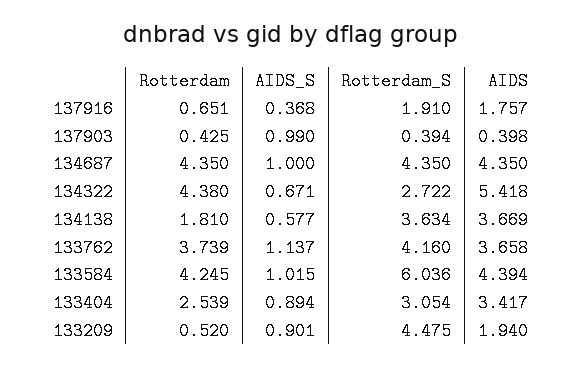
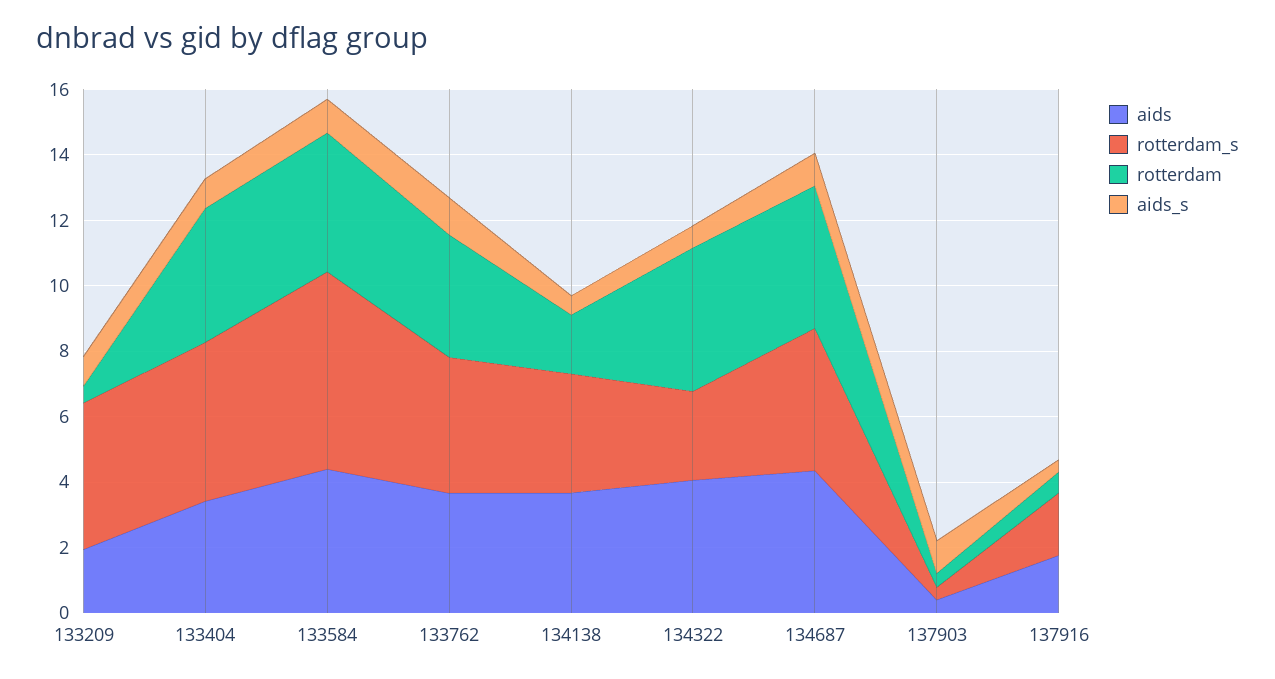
  {
    "Rotterdam": {
      "137916": 0.651,
      "137903": 0.425,
      "134687": 4.35,
      "134322": 4.38,
      "134138": 1.81,
      "133762": 3.739,
      "133584": 4.245,
-     "133404": 2.539,
+     "133404": 4,
      "133209": 0.52
    },
    "AIDS_S": {
      "137916": 0.368,
      "137903": 0.99,
      "134687": 1,
      "134322": 0.671,
      "134138": 0.577,
      "133762": 1.137,
      "133584": 1.015,
      "133404": 0.894,
      "133209": 0.901
    },
    "Rotterdam_S": {
      "137916": 1.91,
      "137903": 0.394,
      "134687": 4.35,
      "134322": 2.722,
      "134138": 3.634,
      "133762": 4.16,
      "133584": 6.036,
-     "133404": 3.054,
+     "133404": 5,
      "133209": 4.475
    },
    "AIDS": {
      "137916": 1.757,
      "137903": 0.398,
      "134687": 4.35,
-     "134322": 5.418,
+     "134322": 4,
      "134138": 3.669,
      "133762": 3.658,
      "133584": 4.394,
      "133404": 3.417,
      "133209": 1.94
    }
  }

